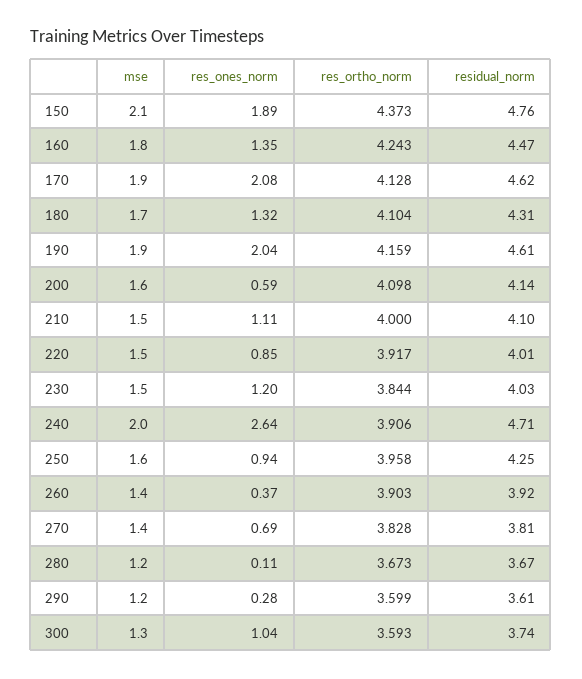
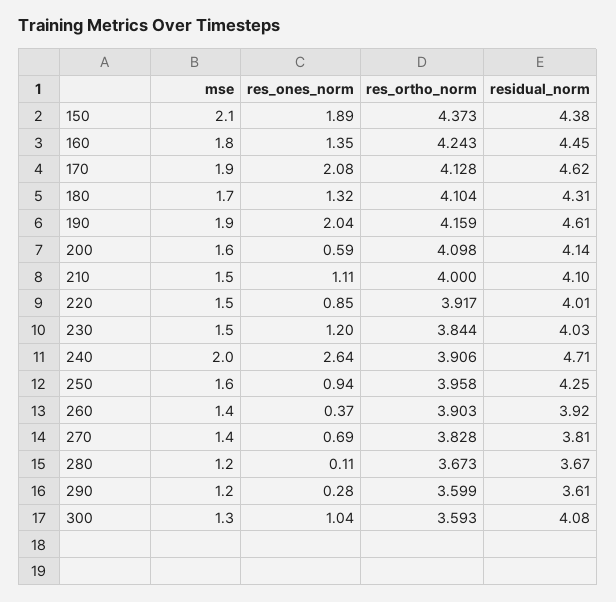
  {
    "mse": {
      "150": 2.1,
      "160": 1.8,
      "170": 1.9,
      "180": 1.7,
      "190": 1.9,
      "200": 1.6,
      "210": 1.5,
      "220": 1.5,
      "230": 1.5,
      "240": 2,
      "250": 1.6,
      "260": 1.4,
      "270": 1.4,
      "280": 1.2,
      "290": 1.2,
      "300": 1.3
    },
    "res_ones_norm": {
      "150": 1.89,
      "160": 1.35,
      "170": 2.08,
      "180": 1.32,
      "190": 2.04,
      "200": 0.59,
      "210": 1.11,
      "220": 0.85,
      "230": 1.2,
      "240": 2.64,
      "250": 0.94,
      "260": 0.37,
      "270": 0.69,
      "280": 0.11,
      "290": 0.28,
      "300": 1.04
    },
    "res_ortho_norm": {
      "150": 4.373,
      "160": 4.243,
      "170": 4.128,
      "180": 4.104,
      "190": 4.159,
      "200": 4.098,
      "210": 4,
      "220": 3.917,
      "230": 3.844,
      "240": 3.906,
      "250": 3.958,
      "260": 3.903,
      "270": 3.828,
      "280": 3.673,
      "290": 3.599,
      "300": 3.593
    },
    "residual_norm": {
-     "150": 4.76,
+     "150": 4.38,
-     "160": 4.47,
+     "160": 4.45,
      "170": 4.62,
      "180": 4.31,
      "190": 4.61,
      "200": 4.14,
      "210": 4.1,
      "220": 4.01,
      "230": 4.03,
      "240": 4.71,
      "250": 4.25,
      "260": 3.92,
      "270": 3.81,
      "280": 3.67,
      "290": 3.61,
-     "300": 3.74
+     "300": 4.08
    }
  }

